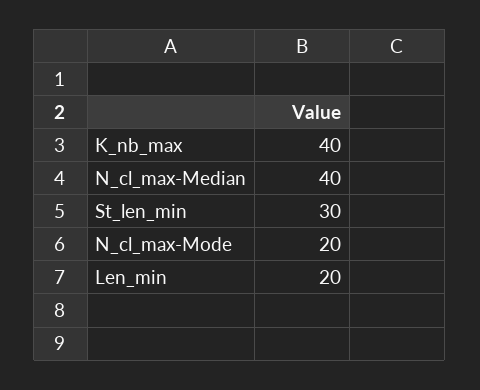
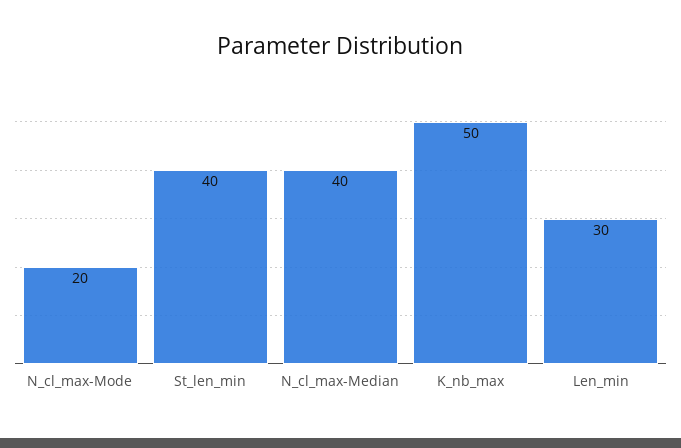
  {
-   "K_nb_max": 40,
+   "K_nb_max": 50,
    "N_cl_max-Median": 40,
-   "St_len_min": 30,
+   "St_len_min": 40,
    "N_cl_max-Mode": 20,
-   "Len_min": 20
+   "Len_min": 30
  }

